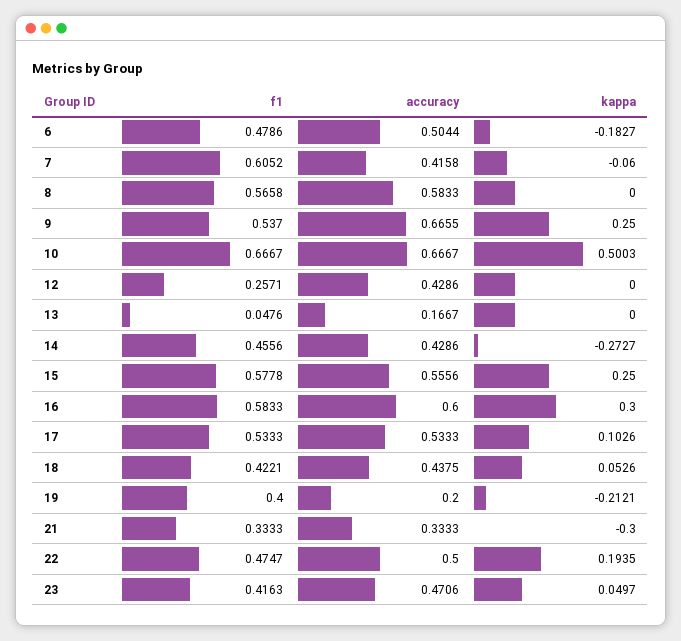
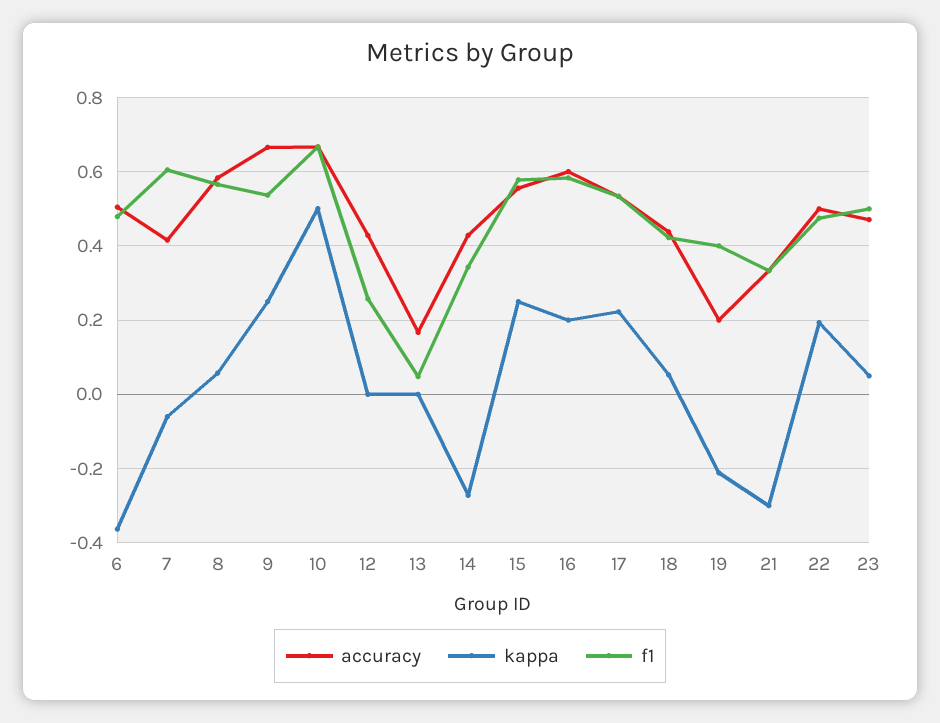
  {
    "f1": {
      "6": 0.4786,
      "7": 0.6052,
      "8": 0.5658,
      "9": 0.537,
      "10": 0.6667,
      "12": 0.2571,
      "13": 0.0476,
-     "14": 0.4556,
+     "14": 0.34,
      "15": 0.5778,
      "16": 0.5833,
      "17": 0.5333,
      "18": 0.4221,
      "19": 0.4,
      "21": 0.3333,
      "22": 0.4747,
-     "23": 0.4163
+     "23": 0.5
    },
    "accuracy": {
      "6": 0.5044,
      "7": 0.4158,
      "8": 0.5833,
      "9": 0.6655,
      "10": 0.6667,
      "12": 0.4286,
      "13": 0.1667,
      "14": 0.4286,
      "15": 0.5556,
      "16": 0.6,
      "17": 0.5333,
      "18": 0.4375,
      "19": 0.2,
      "21": 0.3333,
      "22": 0.5,
      "23": 0.4706
    },
    "kappa": {
-     "6": -0.1827,
+     "6": -0.36,
      "7": -0.06,
-     "8": 0,
+     "8": 0.06,
      "9": 0.25,
      "10": 0.5003,
      "12": 0,
      "13": 0,
      "14": -0.2727,
      "15": 0.25,
-     "16": 0.3,
+     "16": 0.2,
-     "17": 0.1026,
+     "17": 0.22,
      "18": 0.0526,
      "19": -0.2121,
      "21": -0.3,
      "22": 0.1935,
      "23": 0.0497
    }
  }

